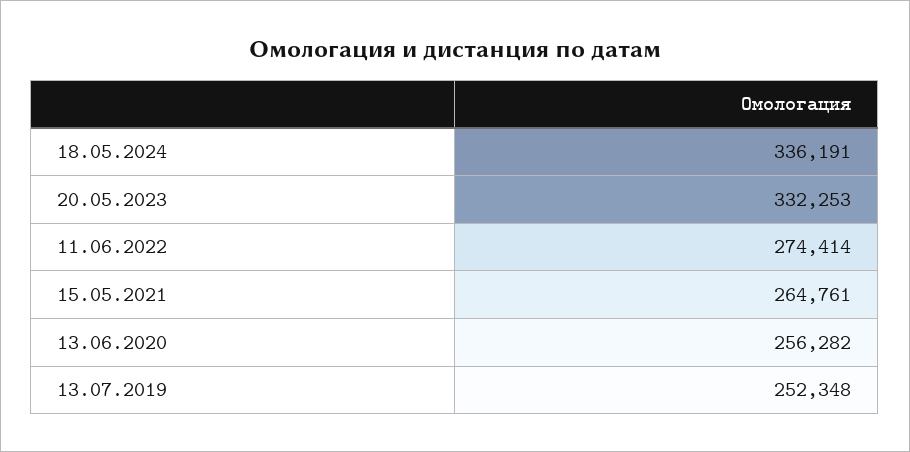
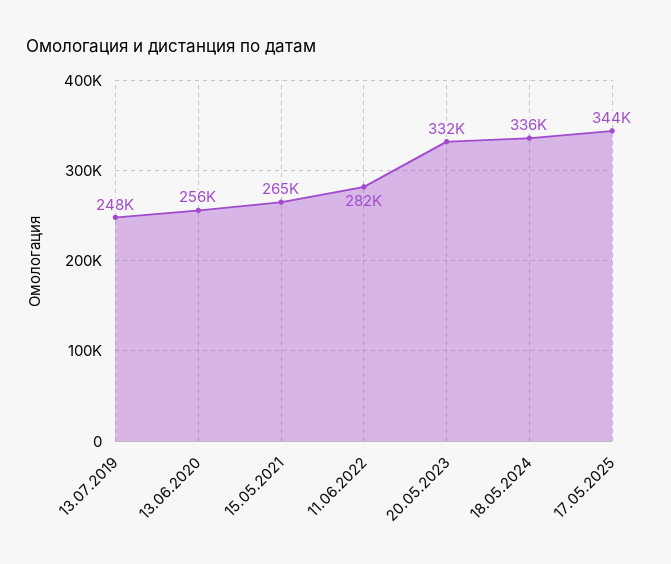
  {
    "18.05.2024": 336191,
    "20.05.2023": 332253,
-   "11.06.2022": 274414,
+   "11.06.2022": 282000,
    "15.05.2021": 264761,
    "13.06.2020": 256282,
-   "13.07.2019": 252348
+   "13.07.2019": 248000,
+   "17.05.2025": 344000
  }

